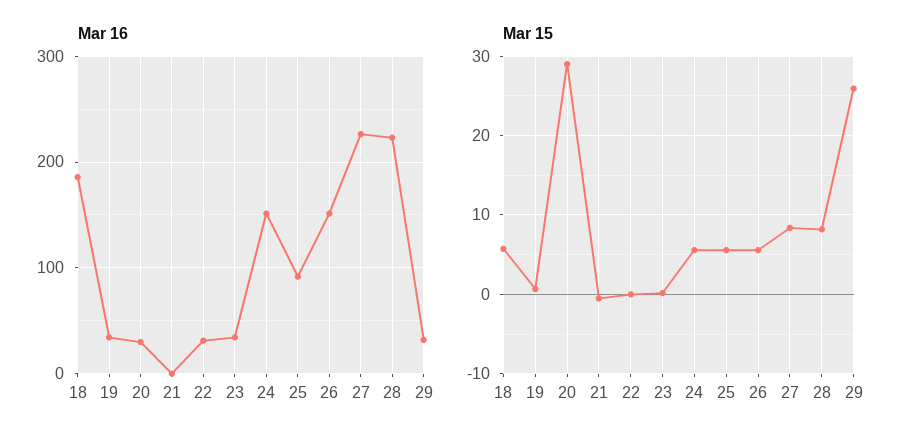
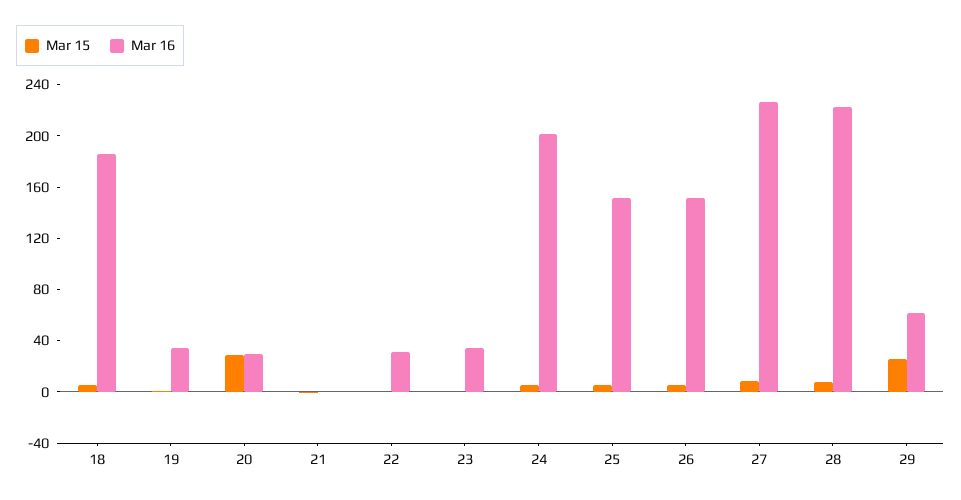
  {
    "Mar 16": {
      "18": 190,
      "19": 30,
      "20": 30,
      "21": 0,
      "22": 30,
      "23": 30,
-     "24": 150,
+     "24": 200,
-     "25": 90,
+     "25": 150,
      "26": 150,
      "27": 230,
      "28": 220,
-     "29": 30
+     "29": 60
    },
    "Mar 15": {
      "18": 6,
      "19": 1,
      "20": 29,
      "21": -1,
      "22": 0,
      "23": 0,
      "24": 6,
      "25": 6,
      "26": 6,
      "27": 8,
      "28": 8,
      "29": 26
    }
  }

